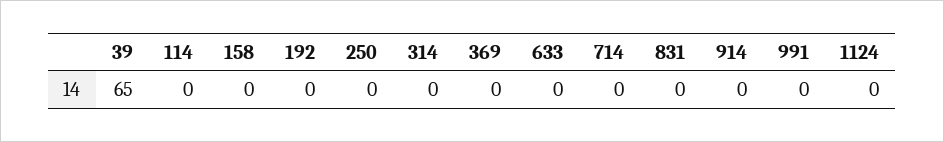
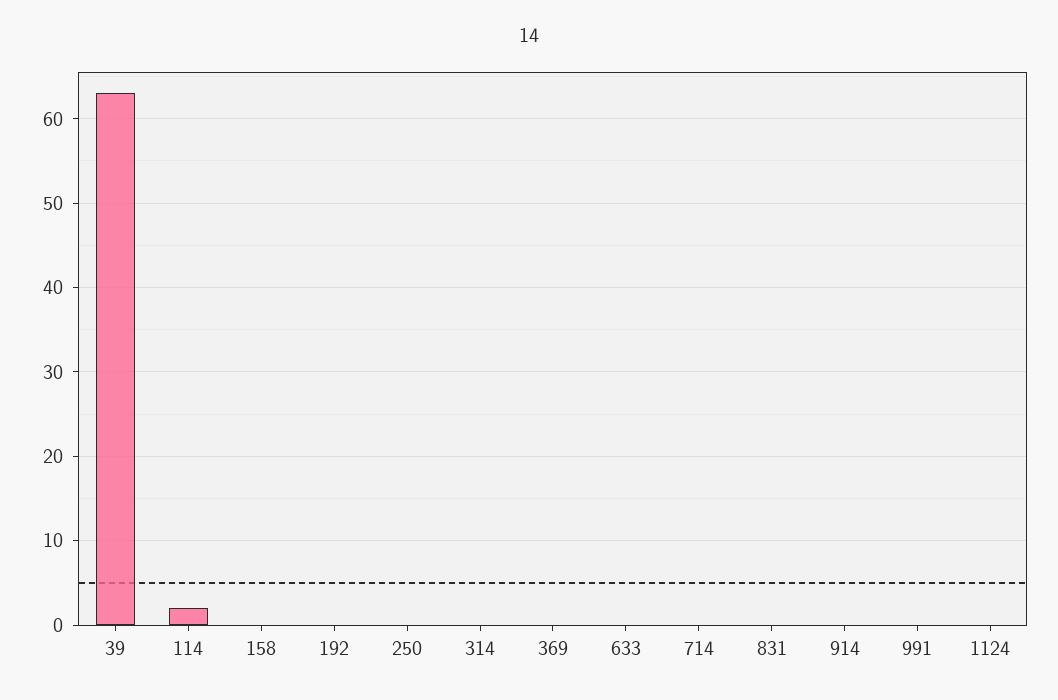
  {
-   "39": 65,
+   "39": 63,
-   "114": 0,
+   "114": 2,
    "158": 0,
    "192": 0,
    "250": 0,
    "314": 0,
    "369": 0,
    "633": 0,
    "714": 0,
    "831": 0,
    "914": 0,
    "991": 0,
    "1124": 0
  }

